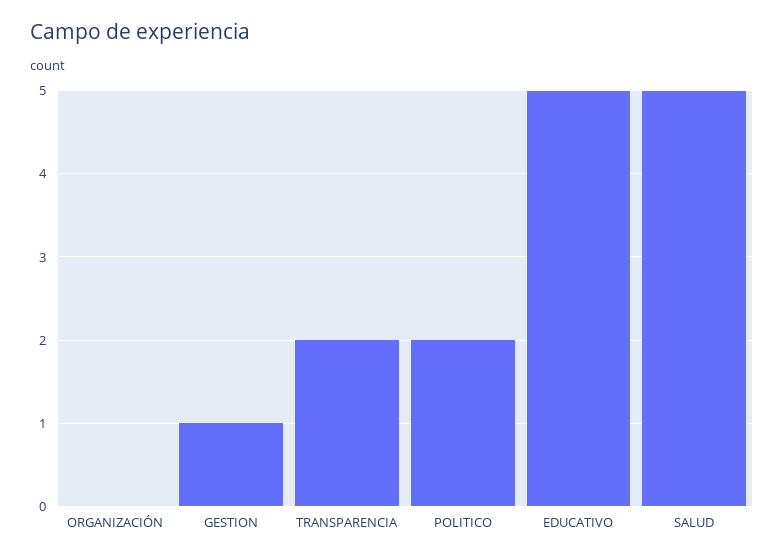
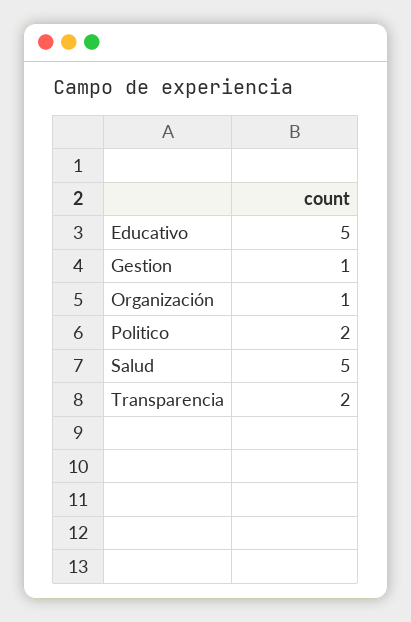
  {
-   "ORGANIZACIÓN": 0,
+   "ORGANIZACIÓN": 1,
    "GESTION": 1,
    "TRANSPARENCIA": 2,
    "POLITICO": 2,
    "EDUCATIVO": 5,
    "SALUD": 5
  }

